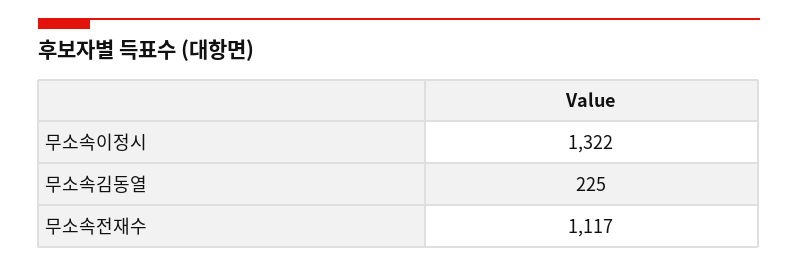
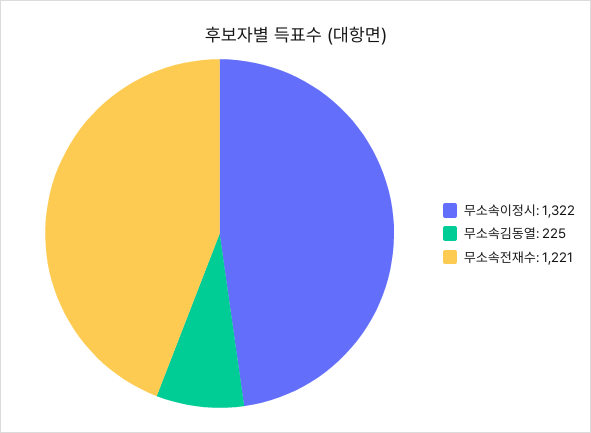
  {
    "무소속이정시": 1322,
    "무소속김동열": 225,
-   "무소속전재수": 1117
+   "무소속전재수": 1221
  }

